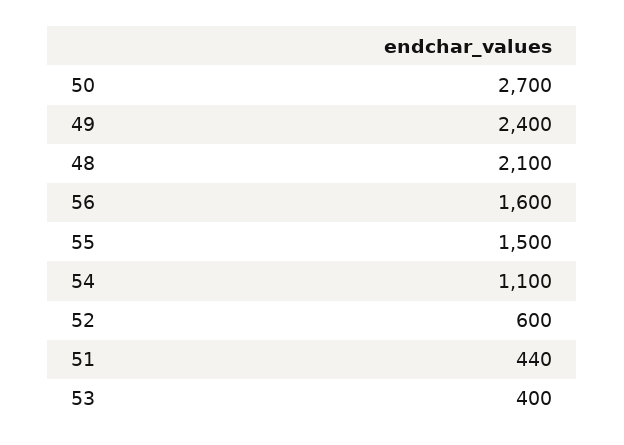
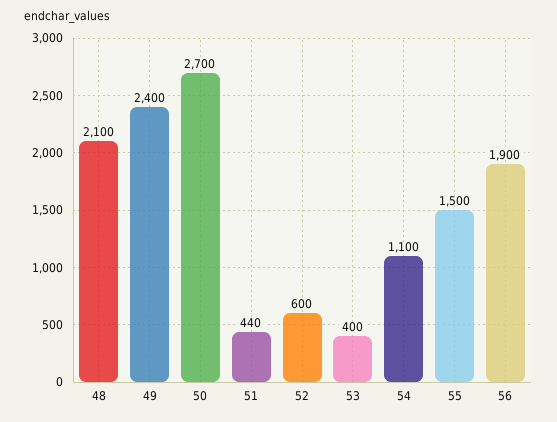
  {
    "50": 2700,
    "49": 2400,
    "48": 2100,
-   "56": 1600,
+   "56": 1900,
    "55": 1500,
    "54": 1100,
    "52": 600,
    "51": 440,
    "53": 400
  }

